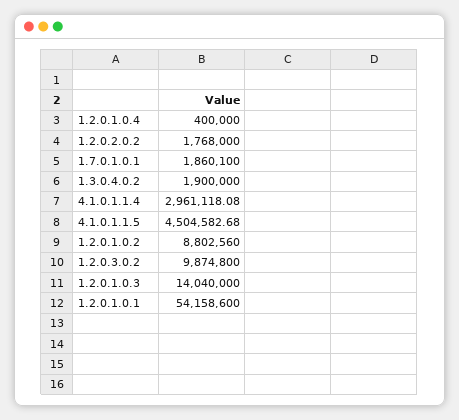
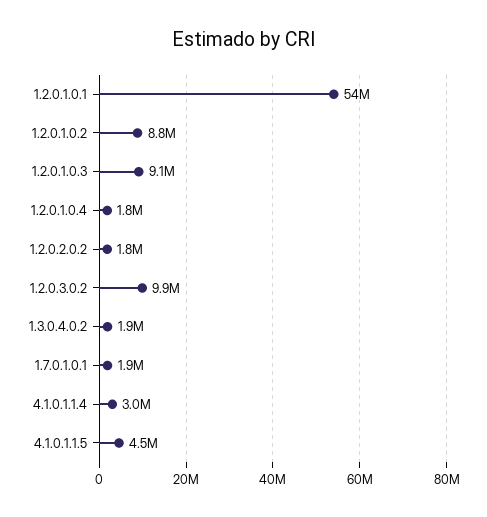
  {
-   "1.2.0.1.0.4": 400000,
+   "1.2.0.1.0.4": 1800000,
    "1.2.0.2.0.2": 1768000,
    "1.7.0.1.0.1": 1860100,
    "1.3.0.4.0.2": 1900000,
    "4.1.0.1.1.4": 2961118.08,
    "4.1.0.1.1.5": 4504582.68,
    "1.2.0.1.0.2": 8802560,
    "1.2.0.3.0.2": 9874800,
-   "1.2.0.1.0.3": 14040000,
+   "1.2.0.1.0.3": 9100000,
    "1.2.0.1.0.1": 54158600
  }

